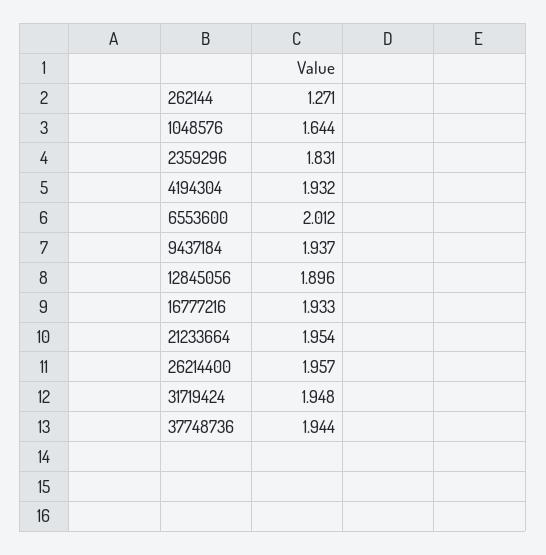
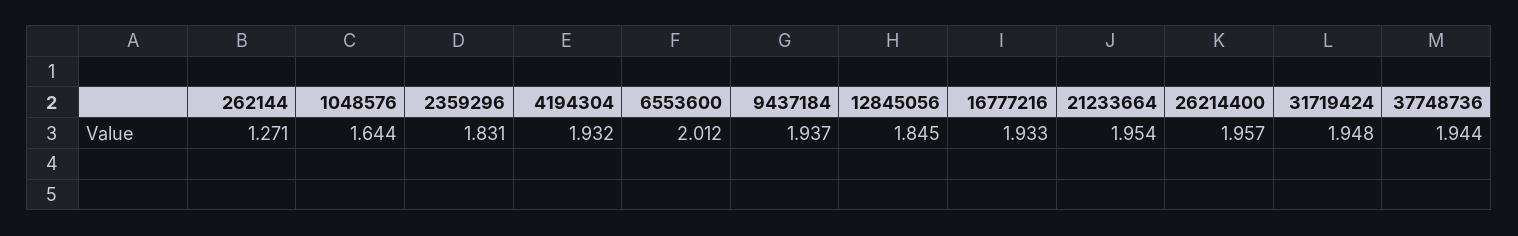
  {
    "262144": 1.271,
    "1048576": 1.644,
    "2359296": 1.831,
    "4194304": 1.932,
    "6553600": 2.012,
    "9437184": 1.937,
-   "12845056": 1.896,
+   "12845056": 1.845,
    "16777216": 1.933,
    "21233664": 1.954,
    "26214400": 1.957,
    "31719424": 1.948,
    "37748736": 1.944
  }

